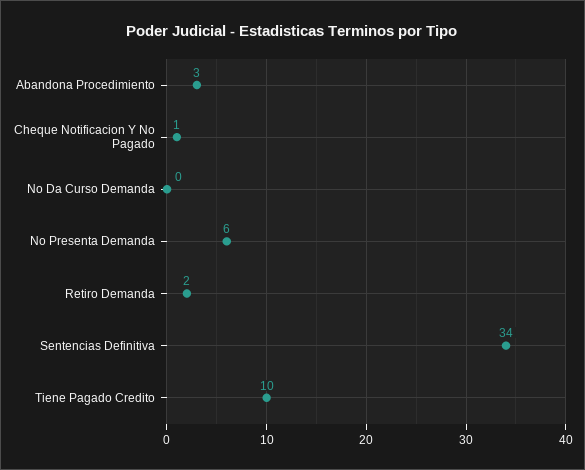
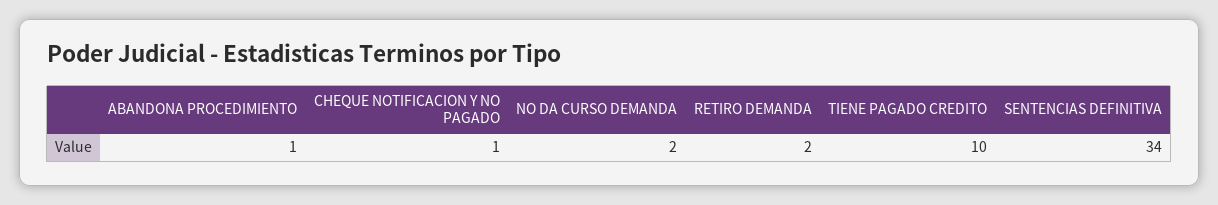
  {
-   "Abandona Procedimiento": 3,
+   "Abandona Procedimiento": 1,
    "Cheque Notificacion Y No Pagado": 1,
-   "No Da Curso Demanda": 0,
+   "No Da Curso Demanda": 2,
-   "No Presenta Demanda": 6,
    "Retiro Demanda": 2,
    "Sentencias Definitiva": 34,
    "Tiene Pagado Credito": 10
  }

